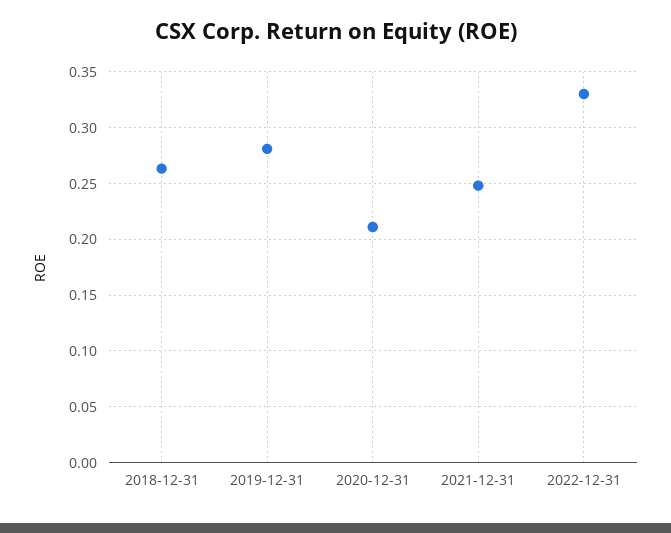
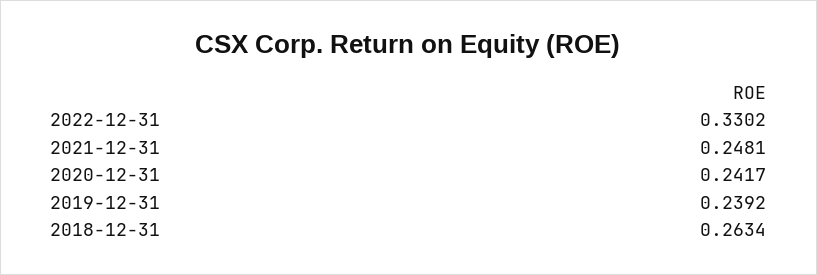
  {
    "2018-12-31": 0.2634,
-   "2019-12-31": 0.28,
+   "2019-12-31": 0.2392,
-   "2020-12-31": 0.21,
+   "2020-12-31": 0.2417,
    "2021-12-31": 0.2481,
    "2022-12-31": 0.3302
  }

